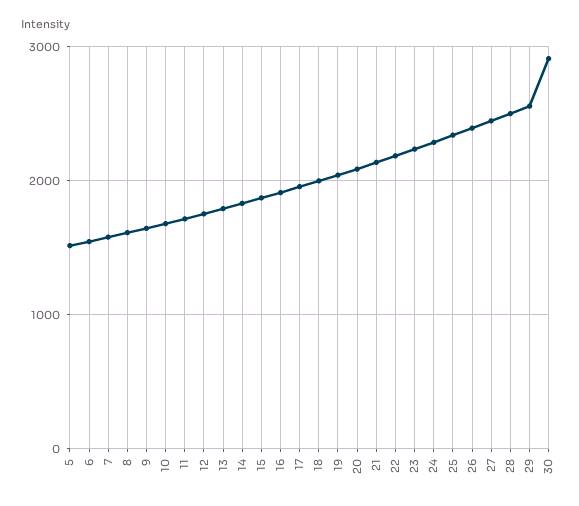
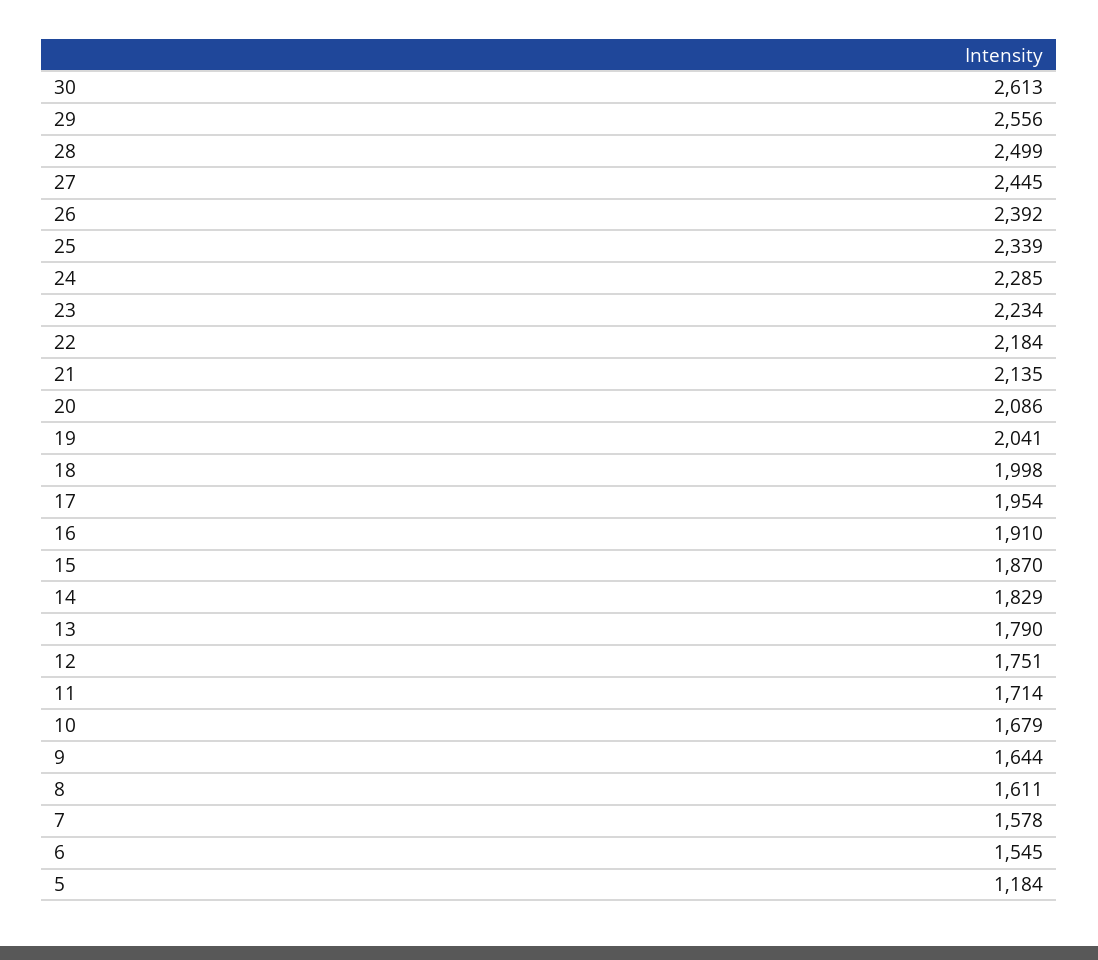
  {
-   "5": 1500,
+   "5": 1184,
    "6": 1545,
    "7": 1578,
    "8": 1611,
    "9": 1644,
    "10": 1679,
    "11": 1714,
    "12": 1751,
    "13": 1790,
    "14": 1829,
    "15": 1870,
    "16": 1910,
    "17": 1954,
    "18": 1998,
    "19": 2041,
    "20": 2086,
    "21": 2135,
    "22": 2184,
    "23": 2234,
    "24": 2285,
    "25": 2339,
    "26": 2392,
    "27": 2445,
    "28": 2499,
    "29": 2556,
-   "30": 2900
+   "30": 2613
  }

